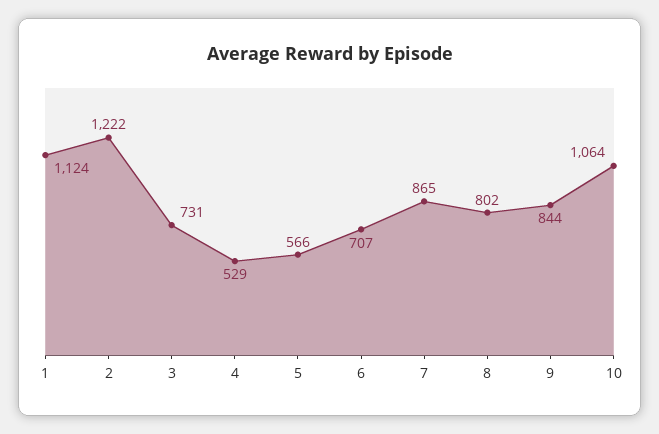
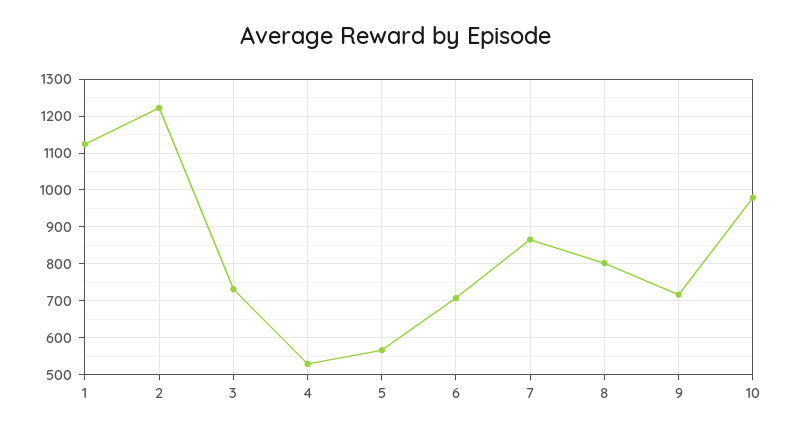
  {
    "1": 1124,
    "2": 1222,
    "3": 731,
    "4": 529,
    "5": 566,
    "6": 707,
    "7": 865,
    "8": 802,
-   "9": 844,
+   "9": 720,
-   "10": 1064
+   "10": 980
  }

